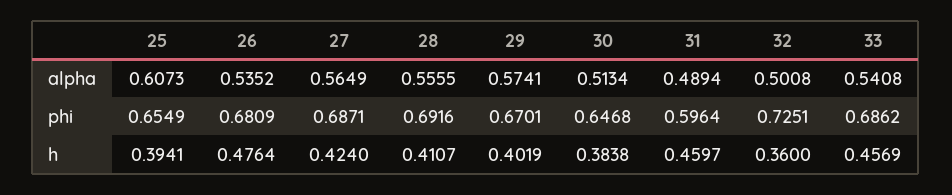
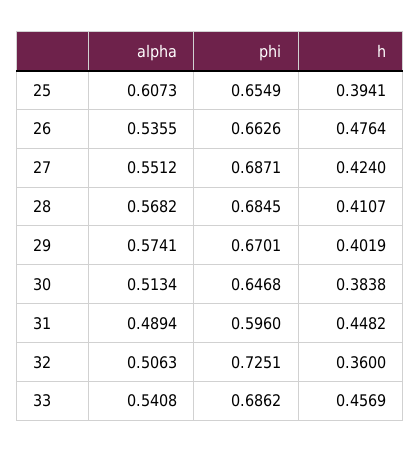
  {
    "25": {
      "alpha": 0.6073,
      "phi": 0.6549,
      "h": 0.3941
    },
    "26": {
-     "alpha": 0.5352,
+     "alpha": 0.5355,
-     "phi": 0.6809,
+     "phi": 0.6626,
      "h": 0.4764
    },
    "27": {
-     "alpha": 0.5649,
+     "alpha": 0.5512,
      "phi": 0.6871,
      "h": 0.424
    },
    "28": {
-     "alpha": 0.5555,
+     "alpha": 0.5682,
-     "phi": 0.6916,
+     "phi": 0.6845,
      "h": 0.4107
    },
    "29": {
      "alpha": 0.5741,
      "phi": 0.6701,
      "h": 0.4019
    },
    "30": {
      "alpha": 0.5134,
      "phi": 0.6468,
      "h": 0.3838
    },
    "31": {
      "alpha": 0.4894,
-     "phi": 0.5964,
+     "phi": 0.596,
-     "h": 0.4597
+     "h": 0.4482
    },
    "32": {
-     "alpha": 0.5008,
+     "alpha": 0.5063,
      "phi": 0.7251,
      "h": 0.36
    },
    "33": {
      "alpha": 0.5408,
      "phi": 0.6862,
      "h": 0.4569
    }
  }

